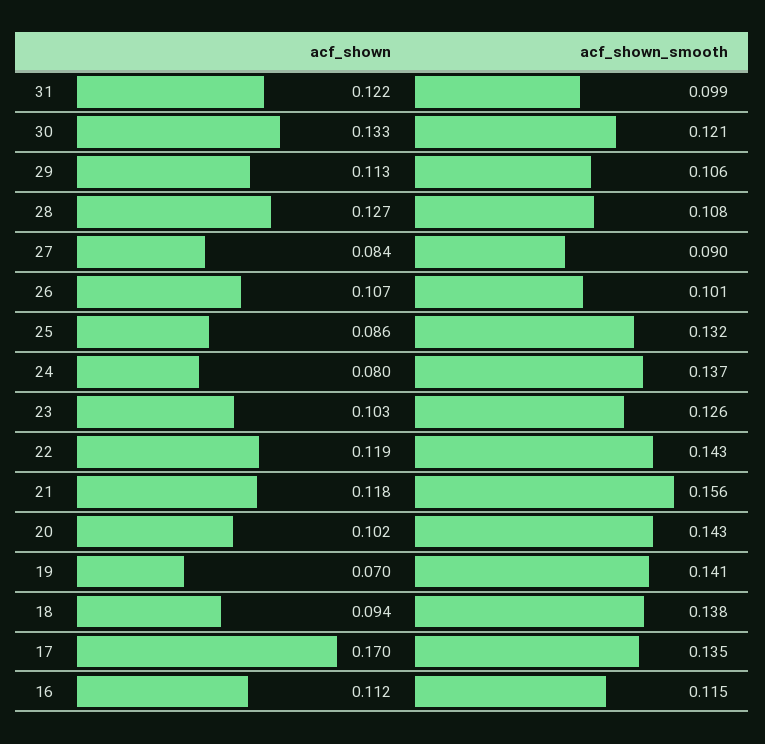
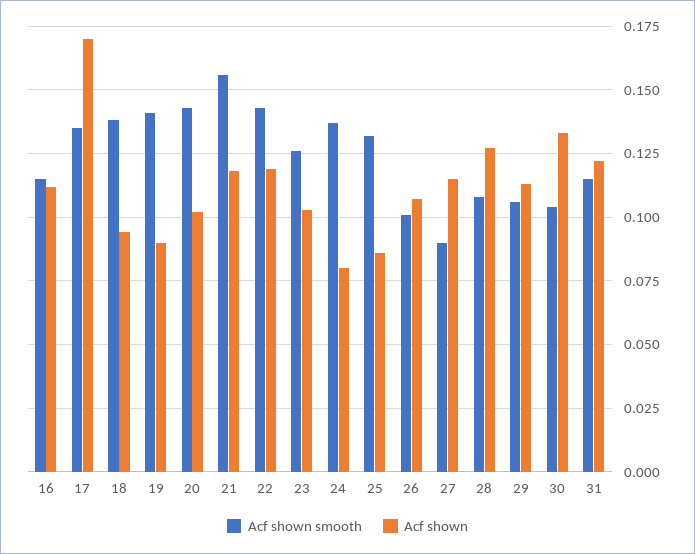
  {
    "acf_shown": {
      "31": 0.122,
      "30": 0.133,
      "29": 0.113,
      "28": 0.127,
-     "27": 0.084,
+     "27": 0.115,
      "26": 0.107,
      "25": 0.086,
      "24": 0.08,
      "23": 0.103,
      "22": 0.119,
      "21": 0.118,
      "20": 0.102,
-     "19": 0.07,
+     "19": 0.09,
      "18": 0.094,
      "17": 0.17,
      "16": 0.112
    },
    "acf_shown_smooth": {
-     "31": 0.099,
+     "31": 0.115,
-     "30": 0.121,
+     "30": 0.105,
      "29": 0.106,
      "28": 0.108,
      "27": 0.09,
      "26": 0.101,
      "25": 0.132,
      "24": 0.137,
      "23": 0.126,
      "22": 0.143,
      "21": 0.156,
      "20": 0.143,
      "19": 0.141,
      "18": 0.138,
      "17": 0.135,
      "16": 0.115
    }
  }

